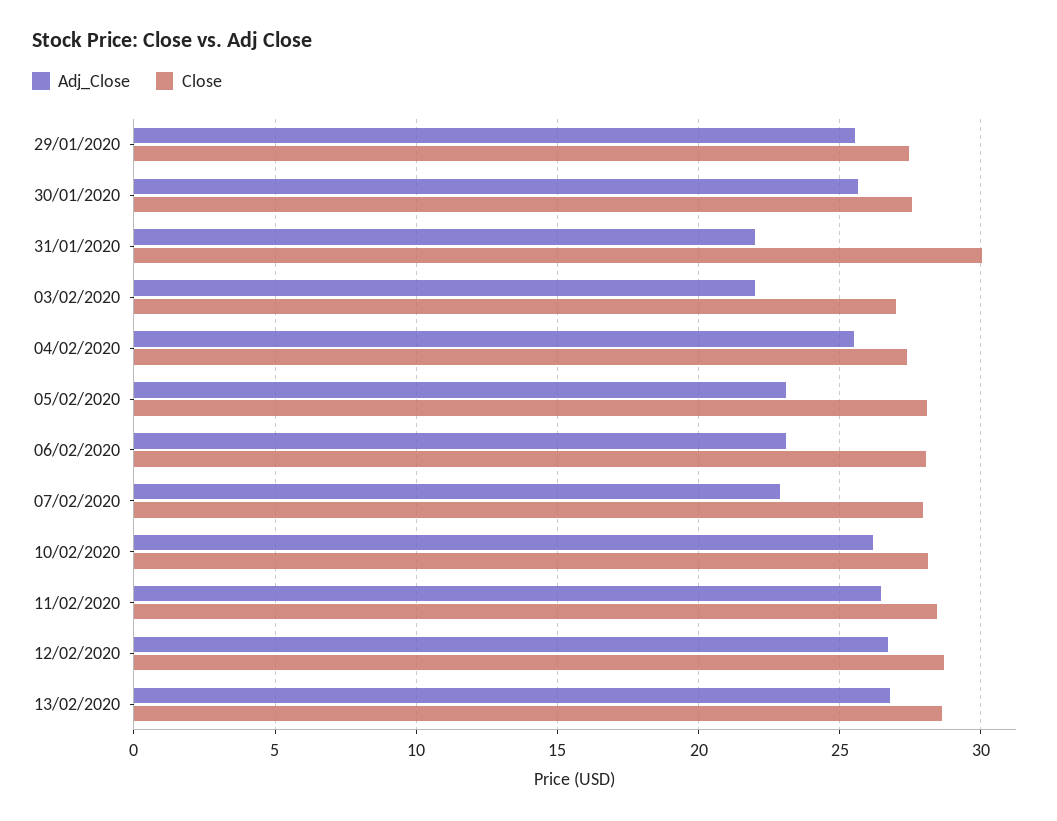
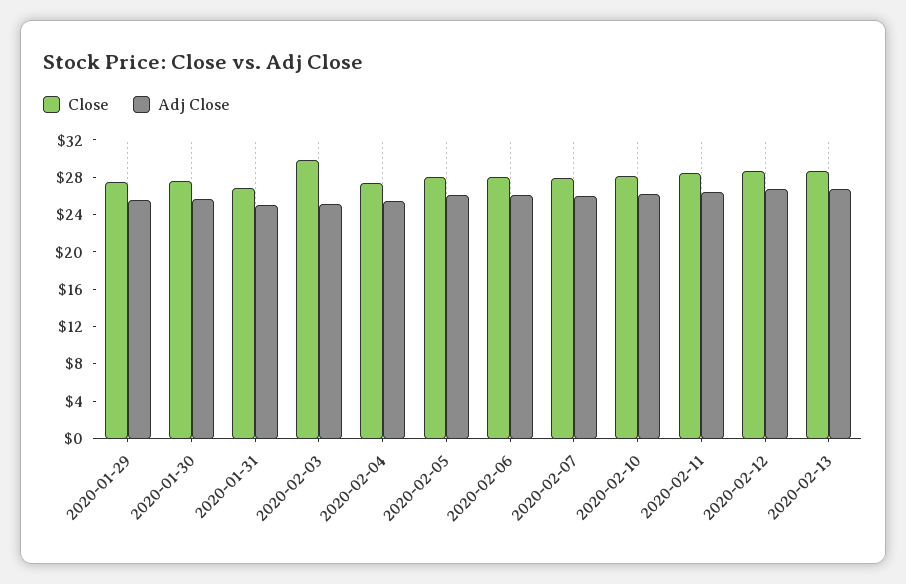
  {
    "Adj_Close": {
      "29/01/2020": 25.5,
      "30/01/2020": 25.5,
-     "31/01/2020": 22,
+     "31/01/2020": 25,
-     "03/02/2020": 22,
+     "03/02/2020": 25,
      "04/02/2020": 25.5,
-     "05/02/2020": 23,
+     "05/02/2020": 26,
-     "06/02/2020": 23,
+     "06/02/2020": 26,
-     "07/02/2020": 23,
+     "07/02/2020": 26,
      "10/02/2020": 26,
      "11/02/2020": 26.5,
      "12/02/2020": 26.5,
      "13/02/2020": 27
    },
    "Close": {
      "29/01/2020": 27.5,
      "30/01/2020": 27.5,
-     "31/01/2020": 30,
+     "31/01/2020": 27,
-     "03/02/2020": 27,
+     "03/02/2020": 30,
      "04/02/2020": 27.5,
      "05/02/2020": 28,
      "06/02/2020": 28,
      "07/02/2020": 28,
      "10/02/2020": 28,
      "11/02/2020": 28.5,
      "12/02/2020": 28.5,
      "13/02/2020": 28.5
    }
  }

